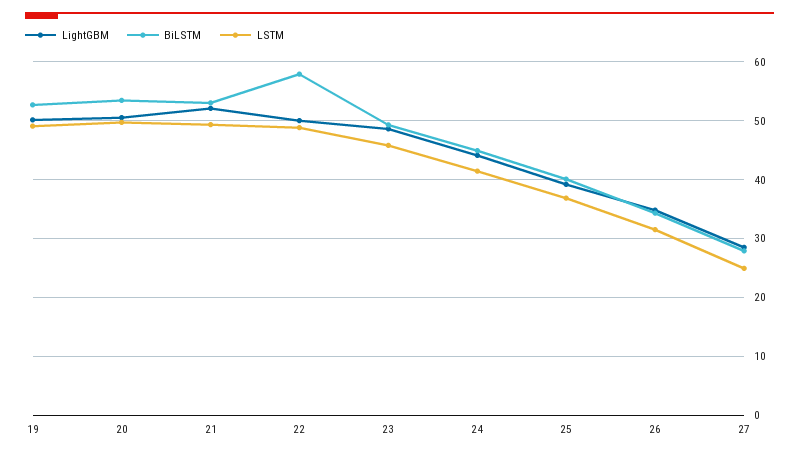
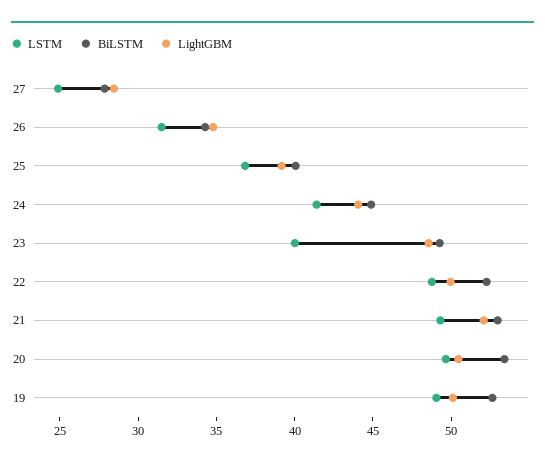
  {
    "LightGBM": {
      "19": 50,
      "20": 50,
      "21": 52,
      "22": 50,
      "23": 49,
      "24": 44,
      "25": 39,
      "26": 35,
      "27": 28
    },
    "BiLSTM": {
      "19": 53,
      "20": 53,
      "21": 53,
-     "22": 58,
+     "22": 52,
      "23": 49,
      "24": 45,
      "25": 40,
      "26": 34,
      "27": 28
    },
    "LSTM": {
      "19": 49,
      "20": 50,
      "21": 49,
      "22": 49,
-     "23": 46,
+     "23": 40,
      "24": 41,
      "25": 37,
      "26": 32,
      "27": 25
    }
  }

